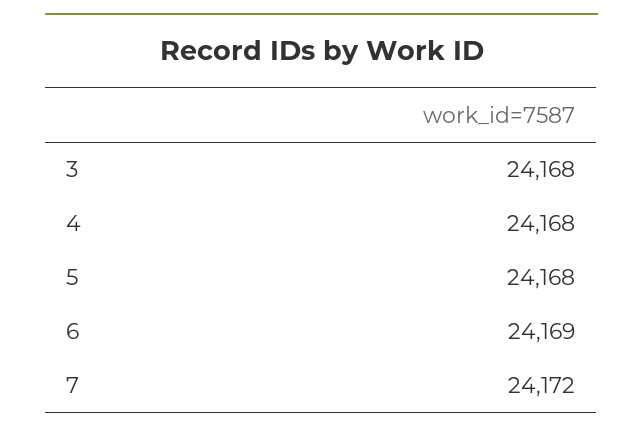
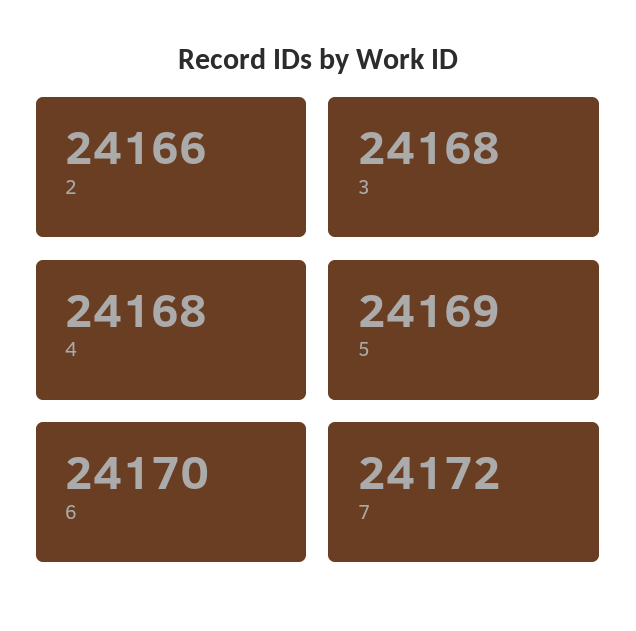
  {
    "3": 24168,
    "4": 24168,
-   "5": 24168,
+   "5": 24169,
-   "6": 24169,
+   "6": 24170,
-   "7": 24172
+   "7": 24172,
+   "2": 24166
  }

